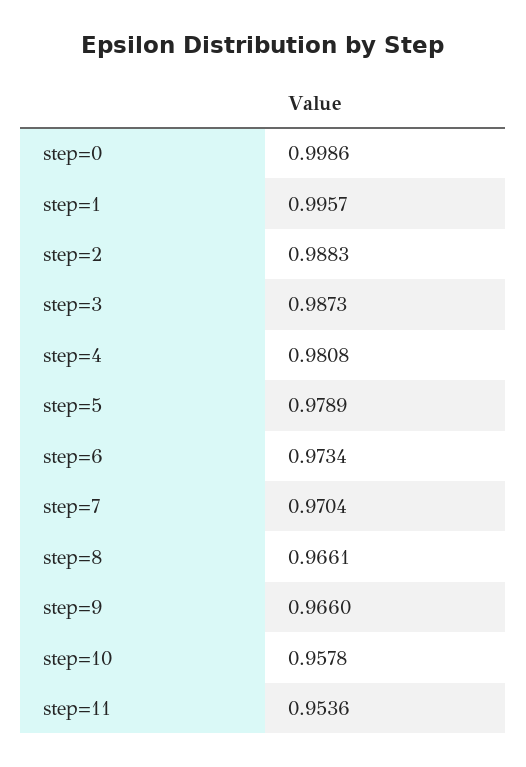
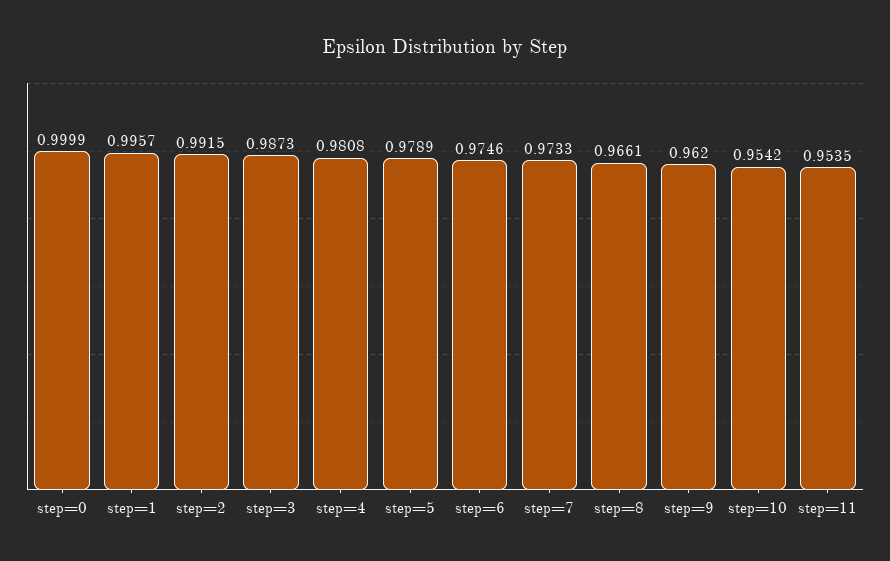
  {
-   "step=0": 0.9986,
+   "step=0": 0.9999,
    "step=1": 0.9957,
-   "step=2": 0.9883,
+   "step=2": 0.9915,
    "step=3": 0.9873,
    "step=4": 0.9808,
    "step=5": 0.9789,
-   "step=6": 0.9734,
+   "step=6": 0.9746,
-   "step=7": 0.9704,
+   "step=7": 0.9733,
    "step=8": 0.9661,
-   "step=9": 0.966,
+   "step=9": 0.962,
-   "step=10": 0.9578,
+   "step=10": 0.9542,
-   "step=11": 0.9536
+   "step=11": 0.9535
  }

